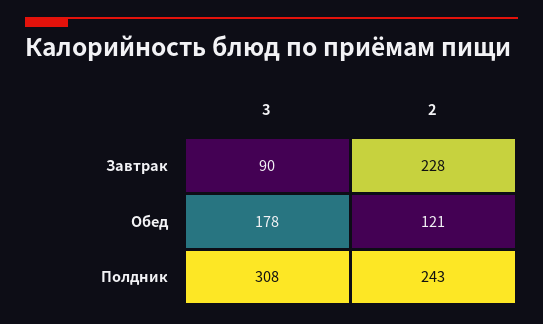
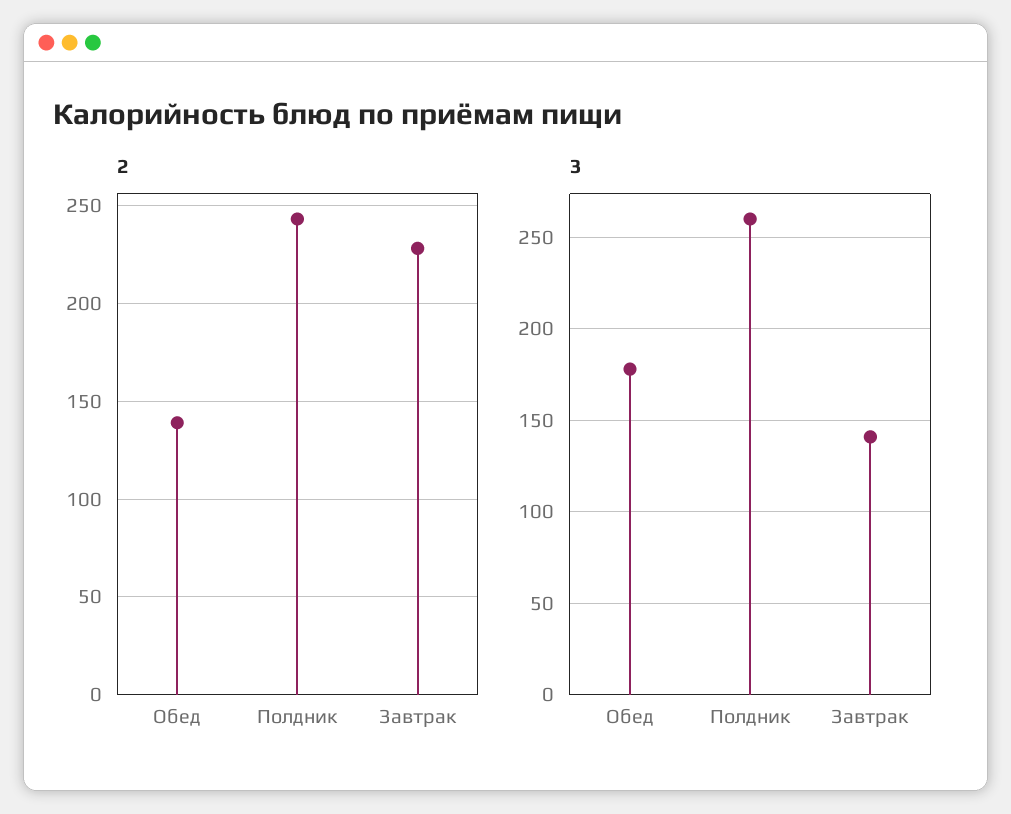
  {
    "3": {
-     "Завтрак": 90,
+     "Завтрак": 140,
      "Обед": 178,
-     "Полдник": 308
+     "Полдник": 260
    },
    "2": {
      "Завтрак": 228,
-     "Обед": 121,
+     "Обед": 140,
      "Полдник": 243
    }
  }

